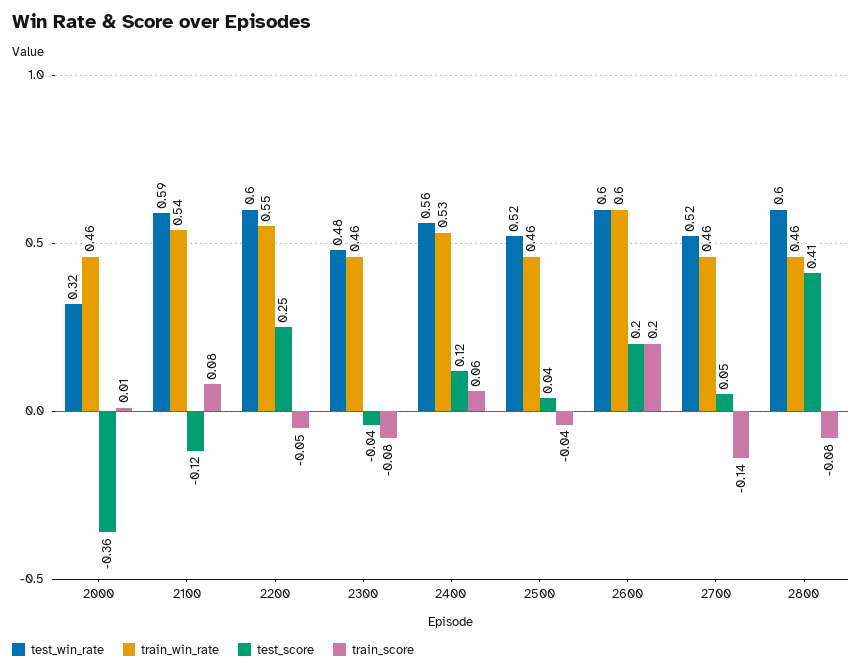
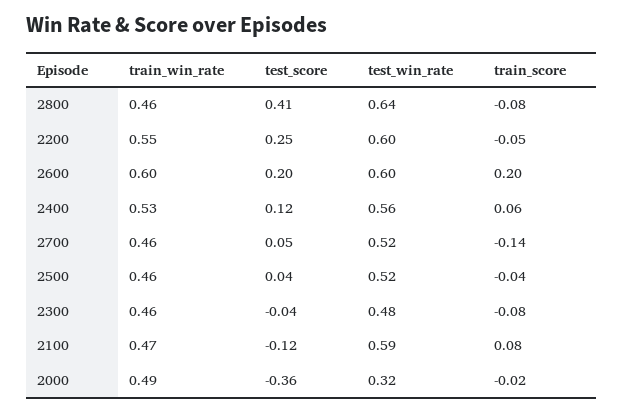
  {
    "test_win_rate": {
      "2000": 0.32,
      "2100": 0.59,
      "2200": 0.6,
      "2300": 0.48,
      "2400": 0.56,
      "2500": 0.52,
      "2600": 0.6,
      "2700": 0.52,
-     "2800": 0.6
+     "2800": 0.64
    },
    "train_win_rate": {
-     "2000": 0.46,
+     "2000": 0.49,
-     "2100": 0.54,
+     "2100": 0.47,
      "2200": 0.55,
      "2300": 0.46,
      "2400": 0.53,
      "2500": 0.46,
      "2600": 0.6,
      "2700": 0.46,
      "2800": 0.46
    },
    "test_score": {
      "2000": -0.36,
      "2100": -0.12,
      "2200": 0.25,
      "2300": -0.04,
      "2400": 0.12,
      "2500": 0.04,
      "2600": 0.2,
      "2700": 0.05,
      "2800": 0.41
    },
    "train_score": {
-     "2000": 0.01,
+     "2000": -0.02,
      "2100": 0.08,
      "2200": -0.05,
      "2300": -0.08,
      "2400": 0.06,
      "2500": -0.04,
      "2600": 0.2,
      "2700": -0.14,
      "2800": -0.08
    }
  }

